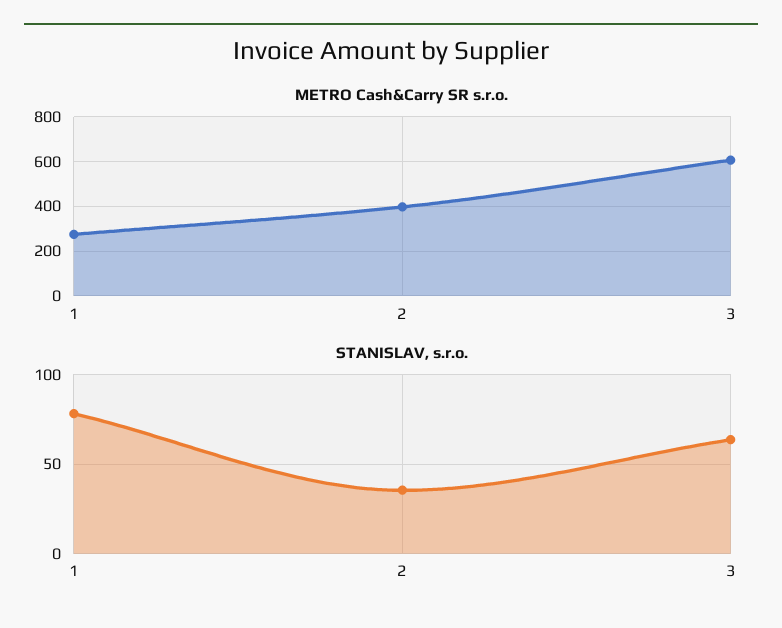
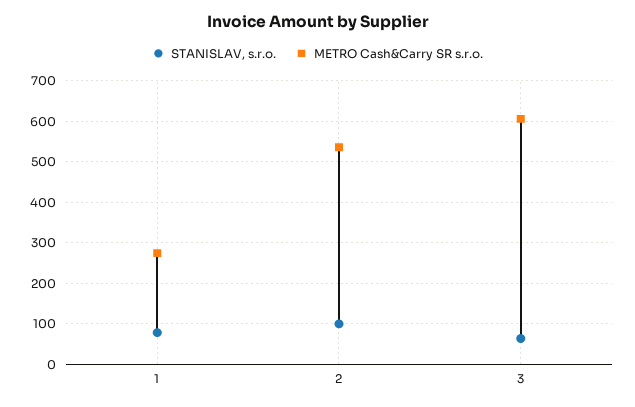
  {
    "METRO Cash&Carry SR s.r.o.": {
      "1": 280,
-     "2": 400,
+     "2": 540,
      "3": 600
    },
    "STANISLAV, s.r.o.": {
      "1": 80,
-     "2": 35,
+     "2": 100,
      "3": 65
    }
  }

